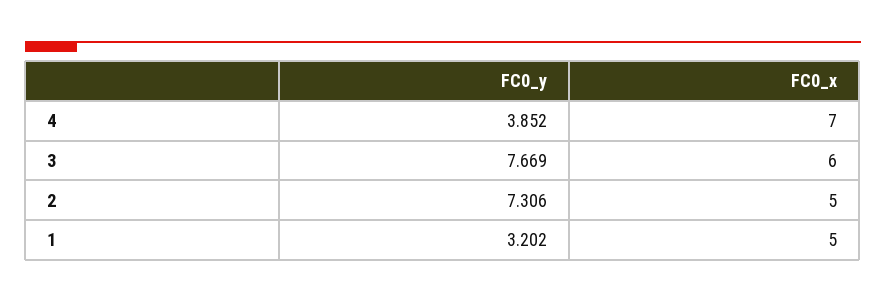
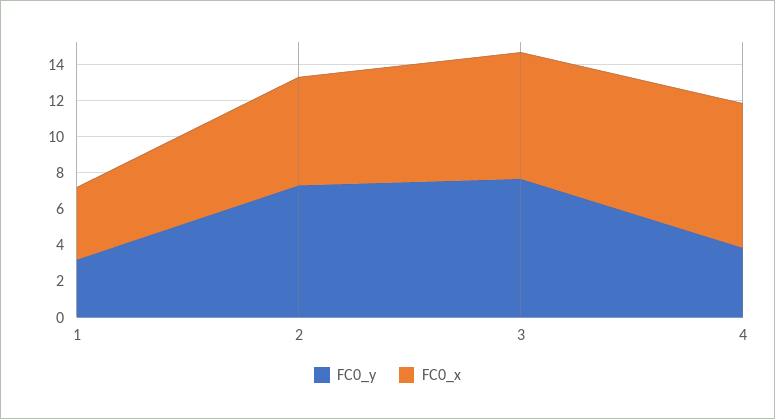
  {
    "FC0_y": {
      "4": 3.852,
      "3": 7.669,
      "2": 7.306,
      "1": 3.202
    },
    "FC0_x": {
-     "4": 7,
+     "4": 8,
-     "3": 6,
+     "3": 7,
-     "2": 5,
+     "2": 6,
-     "1": 5
+     "1": 4
    }
  }

